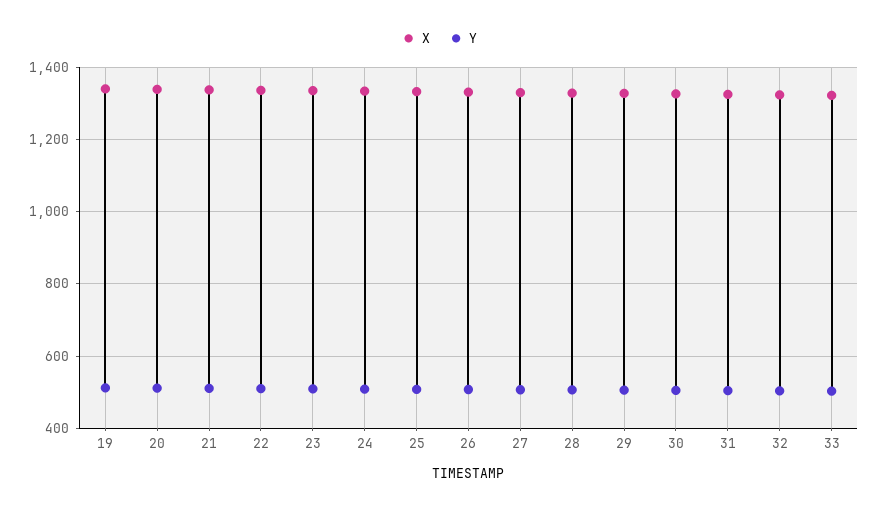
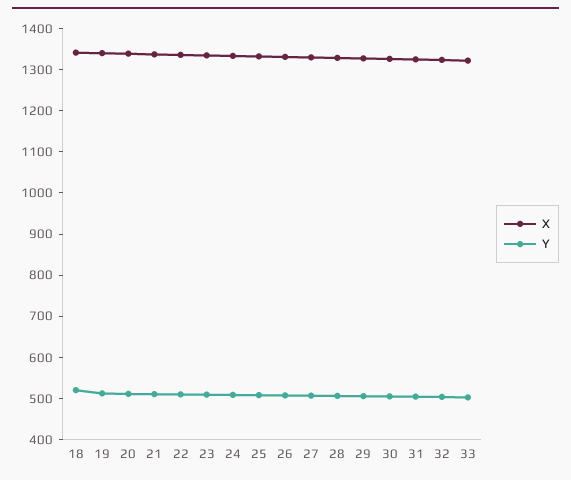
  {
    "X": {
      "19": 1340,
      "20": 1340,
      "21": 1340,
      "22": 1340,
      "23": 1340,
      "24": 1340,
      "25": 1340,
      "26": 1340,
      "27": 1340,
      "28": 1320,
      "29": 1320,
      "30": 1320,
      "31": 1320,
      "32": 1320,
-     "33": 1320
+     "33": 1320,
+     "18": 1340
    },
    "Y": {
      "19": 520,
      "20": 520,
      "21": 520,
      "22": 520,
      "23": 500,
      "24": 500,
      "25": 500,
      "26": 500,
      "27": 500,
      "28": 500,
      "29": 500,
      "30": 500,
      "31": 500,
      "32": 500,
-     "33": 500
+     "33": 500,
+     "18": 520
    }
  }

